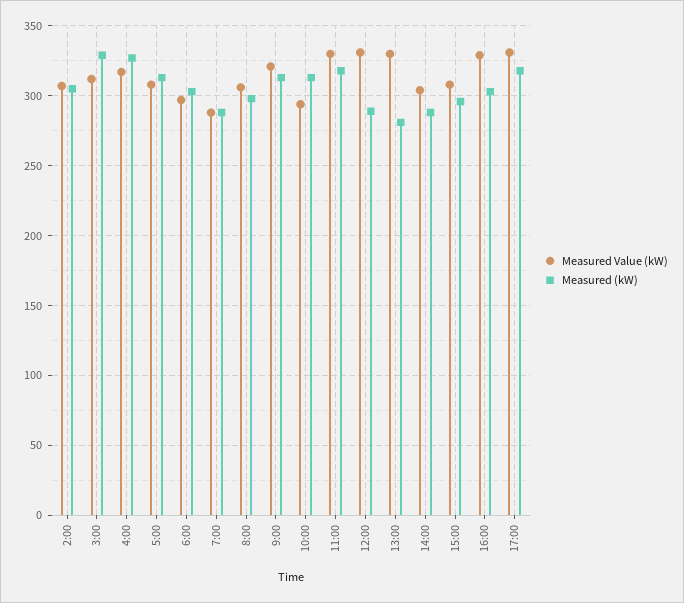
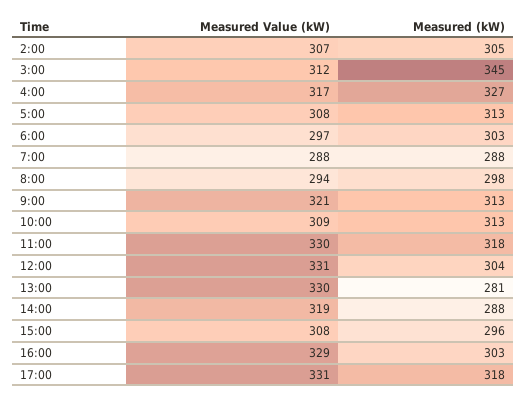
  {
    "Measured Value (kW)": {
      "2:00": 307,
      "3:00": 312,
      "4:00": 317,
      "5:00": 308,
      "6:00": 297,
      "7:00": 288,
-     "8:00": 305,
+     "8:00": 294,
      "9:00": 321,
-     "10:00": 295,
+     "10:00": 309,
      "11:00": 330,
      "12:00": 331,
      "13:00": 330,
-     "14:00": 305,
+     "14:00": 319,
      "15:00": 308,
      "16:00": 329,
      "17:00": 331
    },
    "Measured (kW)": {
      "2:00": 305,
-     "3:00": 330,
+     "3:00": 345,
      "4:00": 327,
      "5:00": 313,
      "6:00": 303,
      "7:00": 288,
      "8:00": 298,
      "9:00": 313,
      "10:00": 313,
      "11:00": 318,
-     "12:00": 290,
+     "12:00": 304,
      "13:00": 281,
      "14:00": 288,
      "15:00": 296,
      "16:00": 303,
      "17:00": 318
    }
  }

